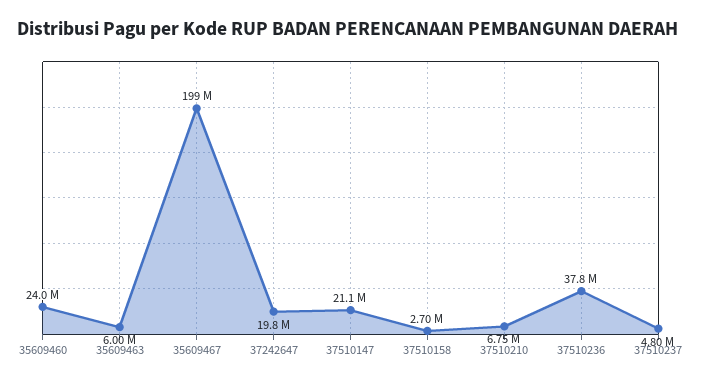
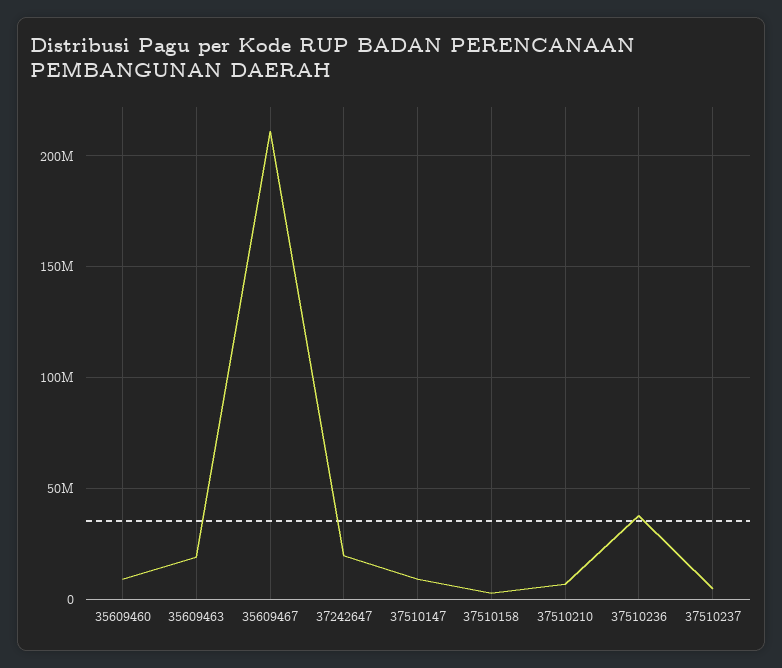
  {
-   "35609460": 24000000,
+   "35609460": 10000000,
-   "35609463": 6000000,
+   "35609463": 20000000,
-   "35609467": 199000000,
+   "35609467": 210000000,
    "37242647": 19800000,
-   "37510147": 21100000,
+   "37510147": 10000000,
    "37510158": 2700000,
    "37510210": 6750000,
    "37510236": 37800000,
    "37510237": 4800000
  }

